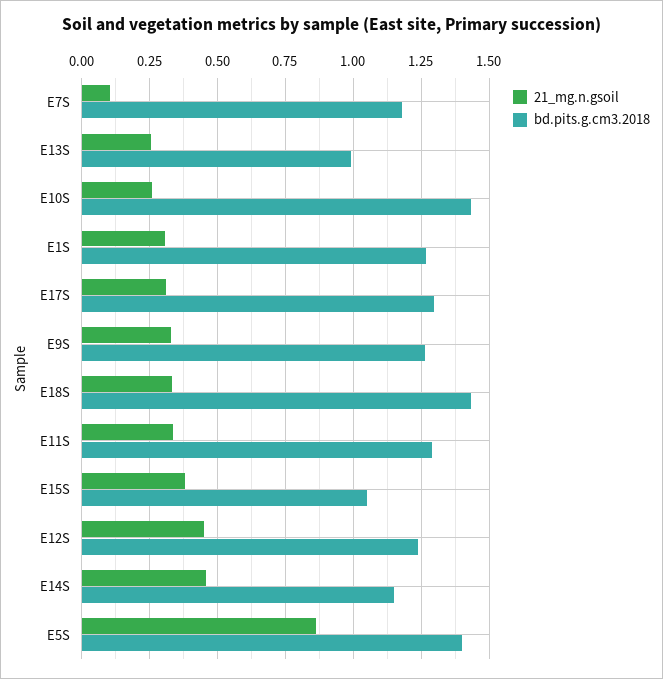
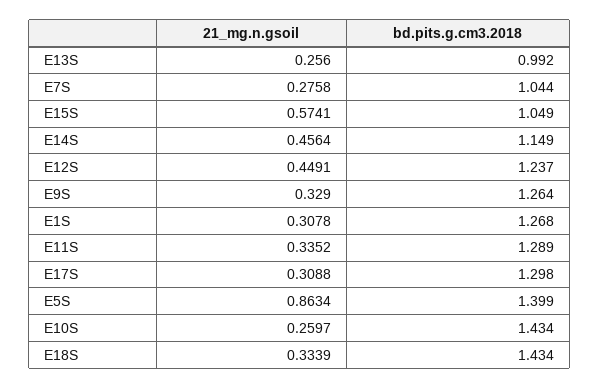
  {
    "21_mg.n.gsoil": {
-     "E7S": 0.1,
+     "E7S": 0.2758,
      "E13S": 0.256,
      "E10S": 0.2597,
      "E1S": 0.3078,
      "E17S": 0.3088,
      "E9S": 0.329,
      "E18S": 0.3339,
      "E11S": 0.3352,
-     "E15S": 0.375,
+     "E15S": 0.5741,
      "E12S": 0.4491,
      "E14S": 0.4564,
      "E5S": 0.8634
    },
    "bd.pits.g.cm3.2018": {
-     "E7S": 1.175,
+     "E7S": 1.044,
      "E13S": 0.992,
      "E10S": 1.434,
      "E1S": 1.268,
      "E17S": 1.298,
      "E9S": 1.264,
      "E18S": 1.434,
      "E11S": 1.289,
      "E15S": 1.049,
      "E12S": 1.237,
      "E14S": 1.149,
      "E5S": 1.399
    }
  }

